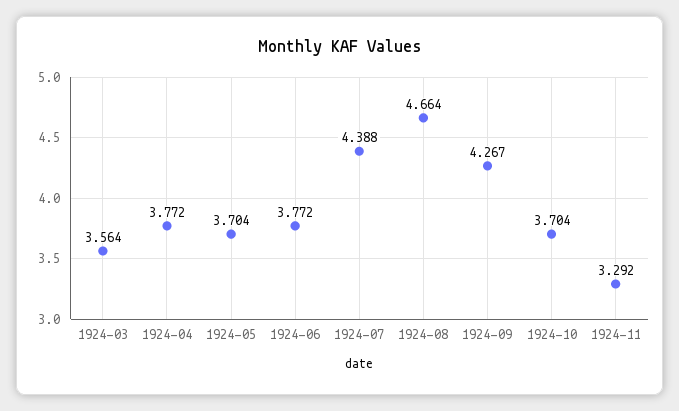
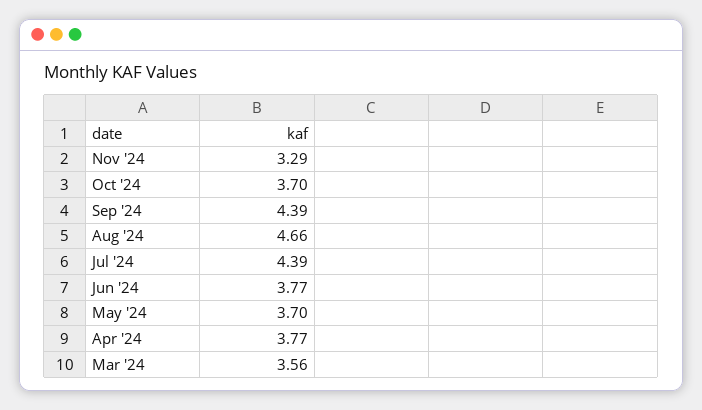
  {
    "1924-03": 3.564,
    "1924-04": 3.772,
    "1924-05": 3.704,
    "1924-06": 3.772,
    "1924-07": 4.388,
    "1924-08": 4.664,
-   "1924-09": 4.267,
+   "1924-09": 4.39,
    "1924-10": 3.704,
    "1924-11": 3.292
  }

